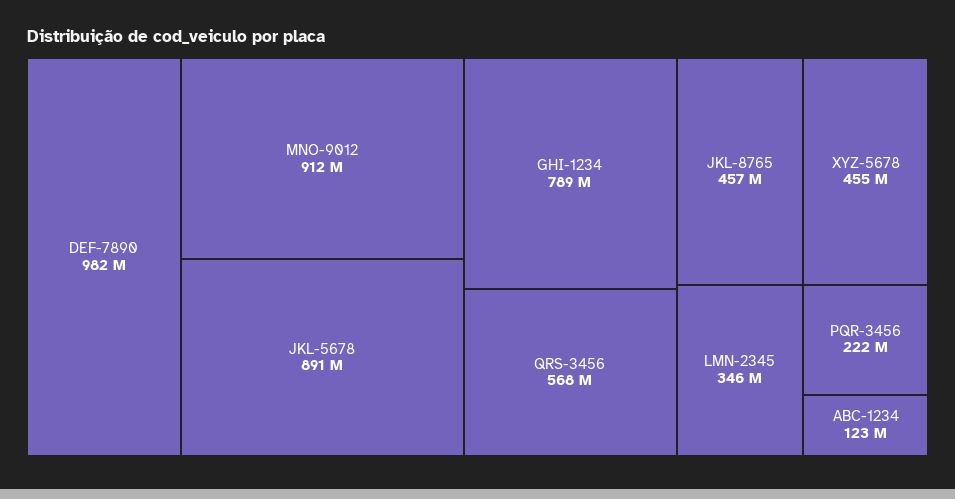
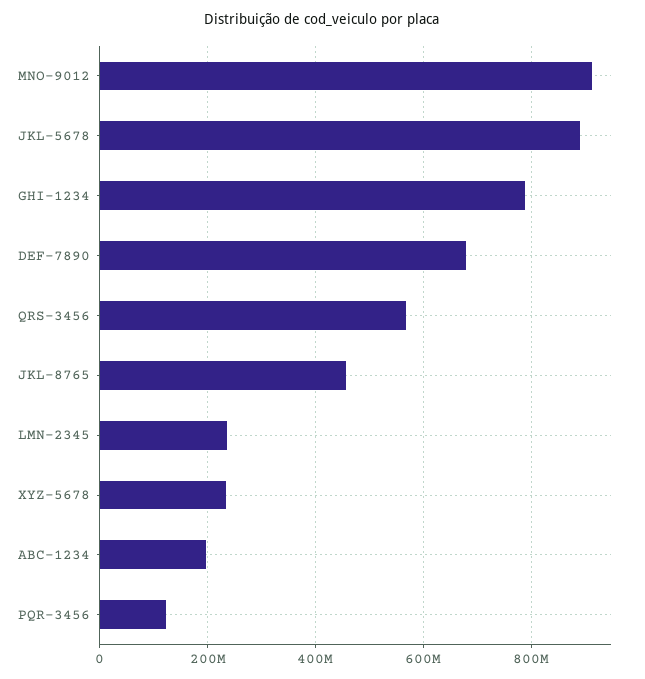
  {
-   "DEF-7890": 982000000,
+   "DEF-7890": 680000000,
    "MNO-9012": 912000000,
    "JKL-5678": 891000000,
    "GHI-1234": 789000000,
    "QRS-3456": 568000000,
    "JKL-8765": 457000000,
-   "XYZ-5678": 455000000,
+   "XYZ-5678": 240000000,
-   "LMN-2345": 346000000,
+   "LMN-2345": 240000000,
-   "PQR-3456": 222000000,
+   "PQR-3456": 120000000,
-   "ABC-1234": 123000000
+   "ABC-1234": 200000000
  }

